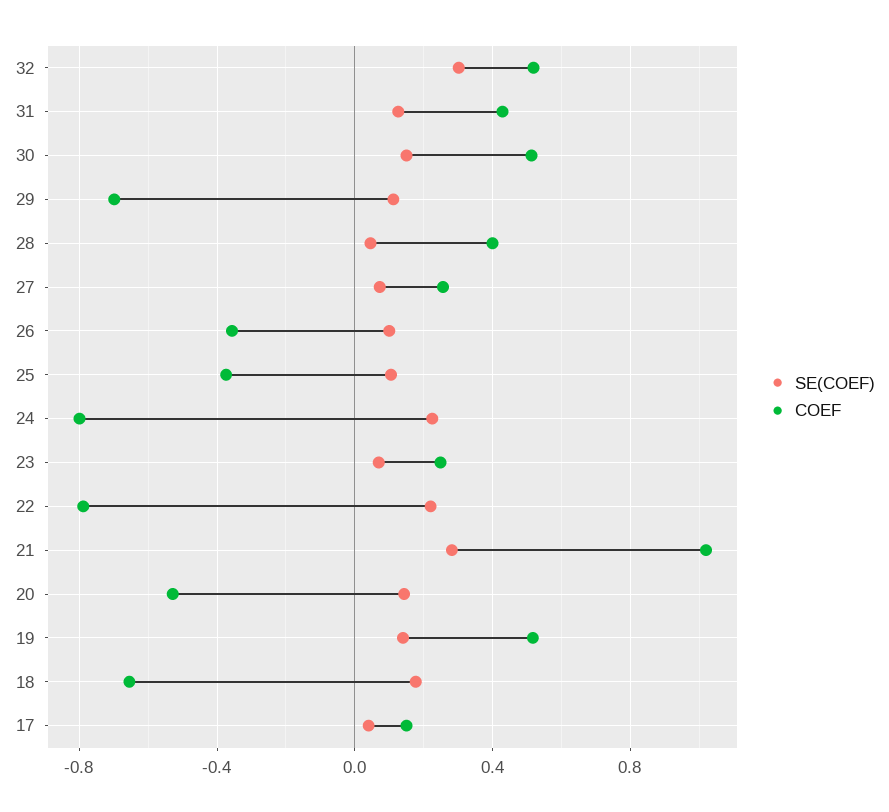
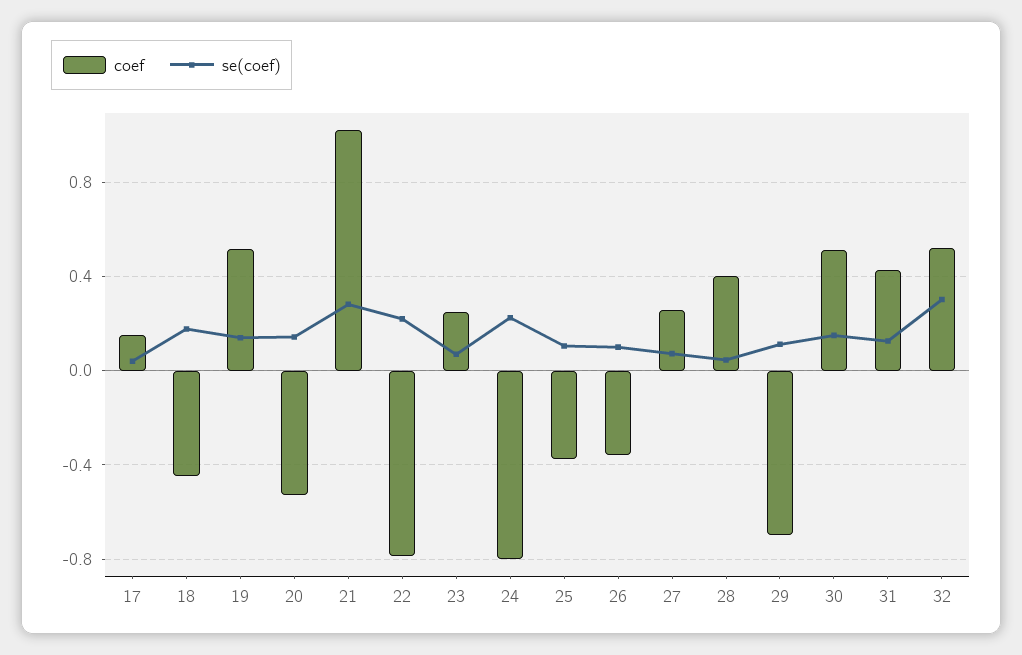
  {
    "SE(COEF)": {
      "32": 0.3,
      "31": 0.15,
      "30": 0.15,
      "29": 0.1,
      "28": 0.05,
      "27": 0.05,
      "26": 0.1,
      "25": 0.1,
      "24": 0.25,
      "23": 0.05,
      "22": 0.2,
      "21": 0.3,
      "20": 0.15,
      "19": 0.15,
      "18": 0.2,
      "17": 0.05
    },
    "COEF": {
      "32": 0.5,
      "31": 0.45,
      "30": 0.5,
      "29": -0.7,
      "28": 0.4,
      "27": 0.25,
      "26": -0.35,
      "25": -0.35,
      "24": -0.8,
      "23": 0.25,
      "22": -0.8,
      "21": 1,
      "20": -0.55,
      "19": 0.5,
-     "18": -0.65,
+     "18": -0.45,
      "17": 0.15
    }
  }

